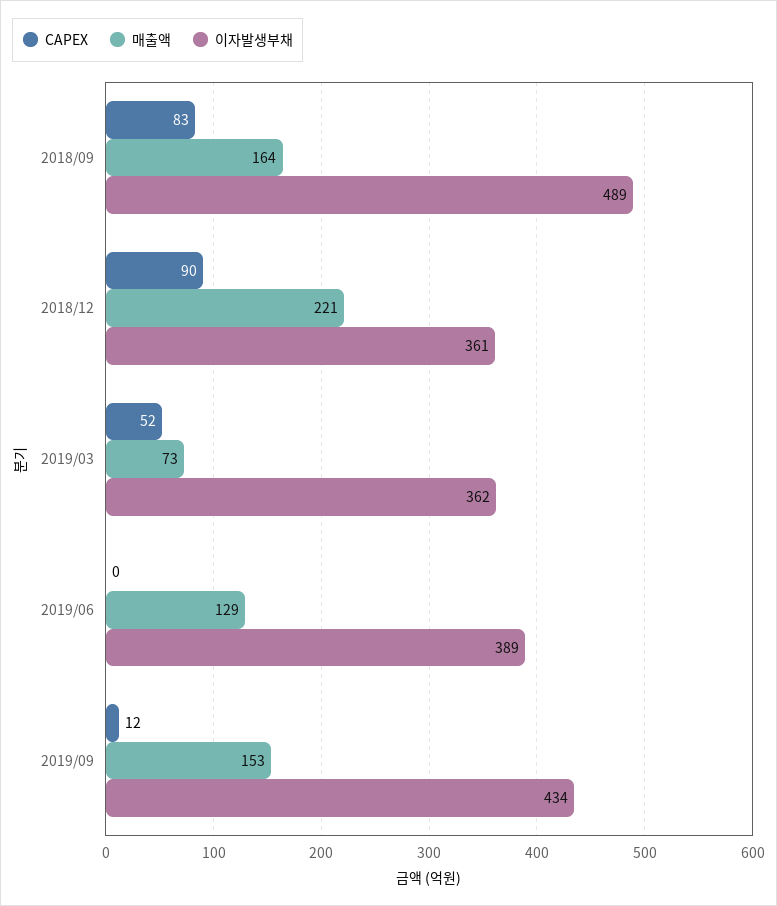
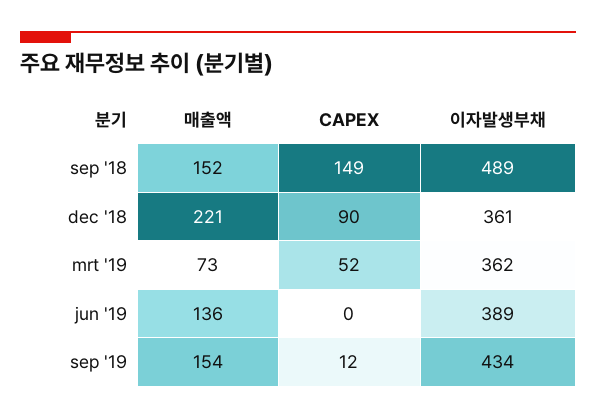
  {
    "CAPEX": {
-     "2018/09": 83,
+     "2018/09": 149,
      "2018/12": 90,
      "2019/03": 52,
      "2019/06": 0,
      "2019/09": 12
    },
    "매출액": {
-     "2018/09": 164,
+     "2018/09": 152,
      "2018/12": 221,
      "2019/03": 73,
-     "2019/06": 129,
+     "2019/06": 136,
-     "2019/09": 153
+     "2019/09": 154
    },
    "이자발생부채": {
      "2018/09": 489,
      "2018/12": 361,
      "2019/03": 362,
      "2019/06": 389,
      "2019/09": 434
    }
  }

